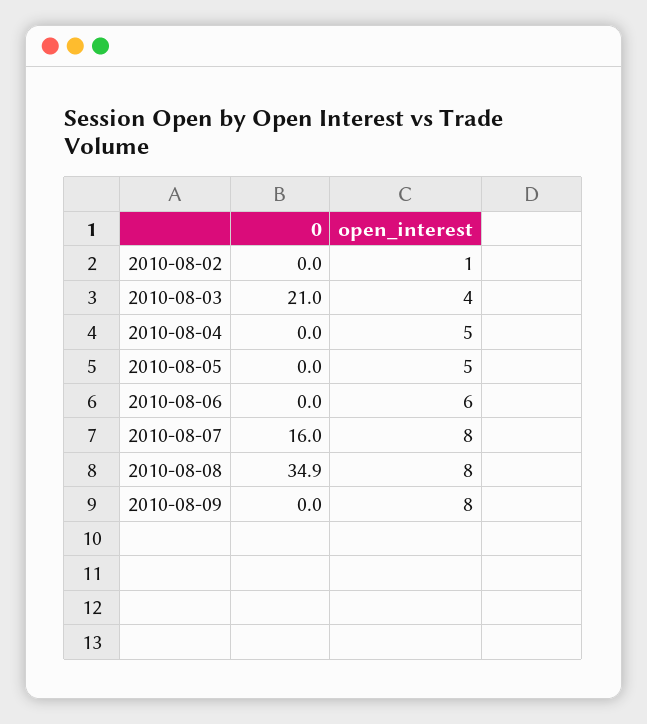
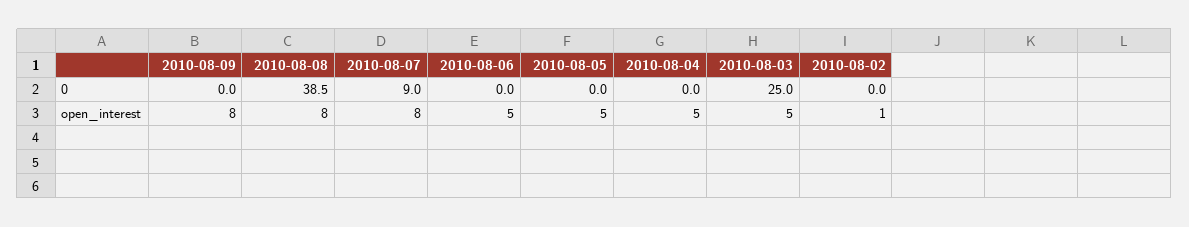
  {
    "0": {
      "2010-08-02": 0,
-     "2010-08-03": 21,
+     "2010-08-03": 25,
      "2010-08-04": 0,
      "2010-08-05": 0,
      "2010-08-06": 0,
-     "2010-08-07": 16,
+     "2010-08-07": 9,
-     "2010-08-08": 34.9,
+     "2010-08-08": 38.5,
      "2010-08-09": 0
    },
    "open_interest": {
      "2010-08-02": 1,
-     "2010-08-03": 4,
+     "2010-08-03": 5,
      "2010-08-04": 5,
      "2010-08-05": 5,
-     "2010-08-06": 6,
+     "2010-08-06": 5,
      "2010-08-07": 8,
      "2010-08-08": 8,
      "2010-08-09": 8
    }
  }

